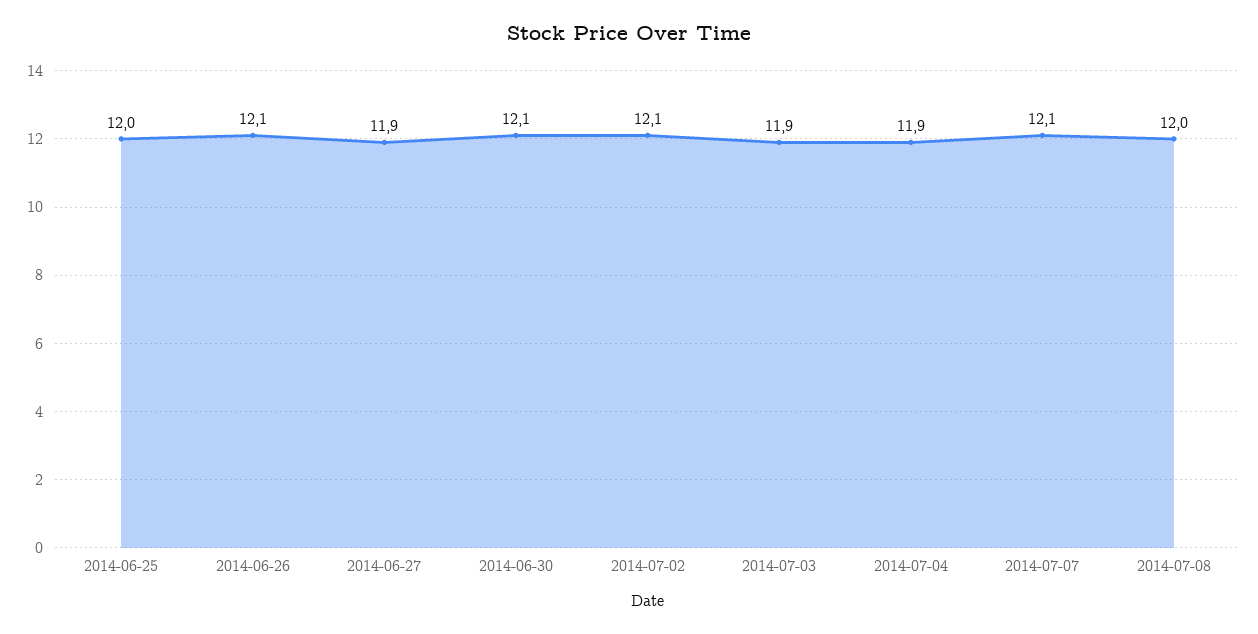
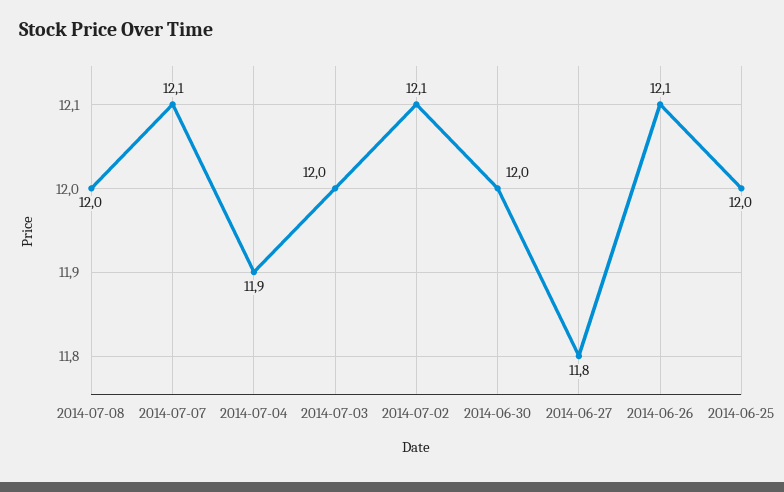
  {
    "2014-06-25": 12,
    "2014-06-26": 12.1,
-   "2014-06-27": 11.9,
+   "2014-06-27": 11.8,
-   "2014-06-30": 12.1,
+   "2014-06-30": 12,
    "2014-07-02": 12.1,
-   "2014-07-03": 11.9,
+   "2014-07-03": 12,
    "2014-07-04": 11.9,
    "2014-07-07": 12.1,
    "2014-07-08": 12
  }

